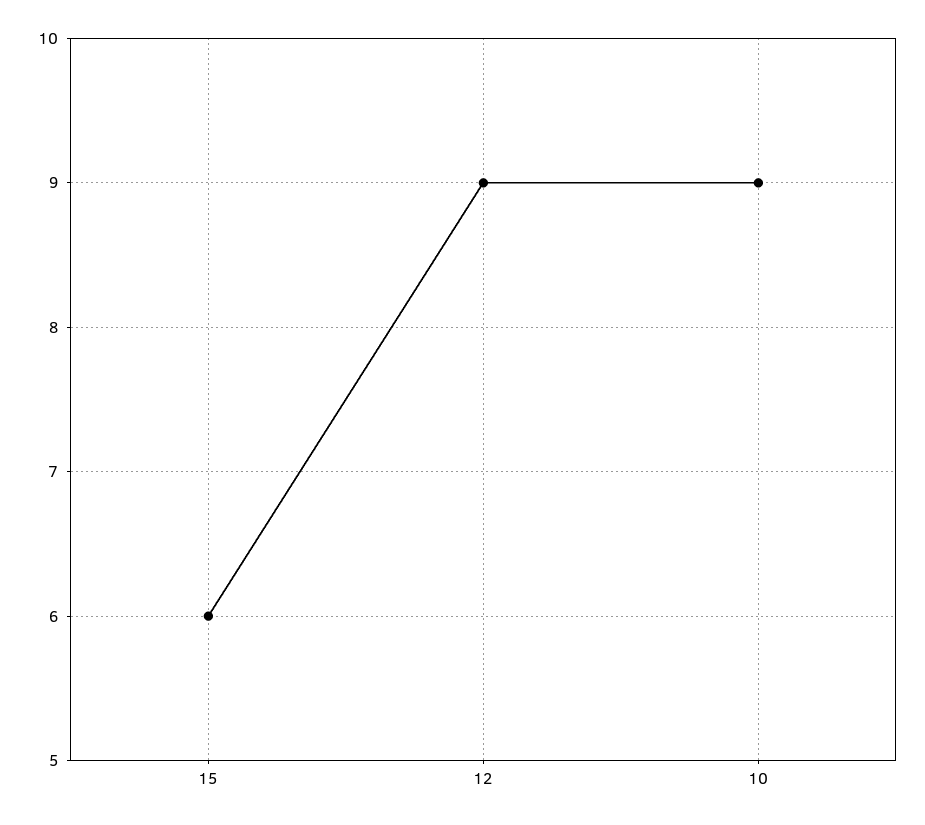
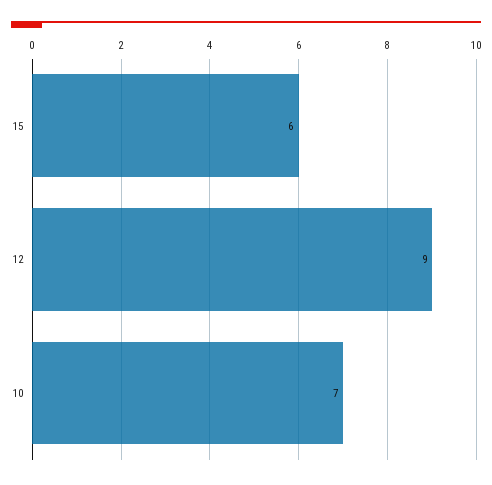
  {
    "15": 6,
    "12": 9,
-   "10": 9
+   "10": 7
  }

